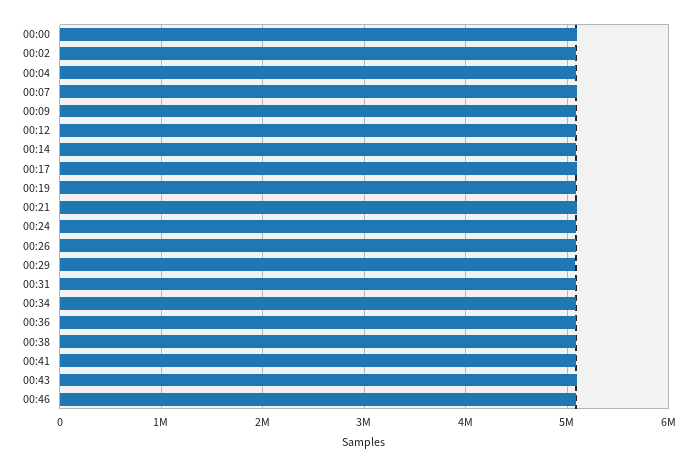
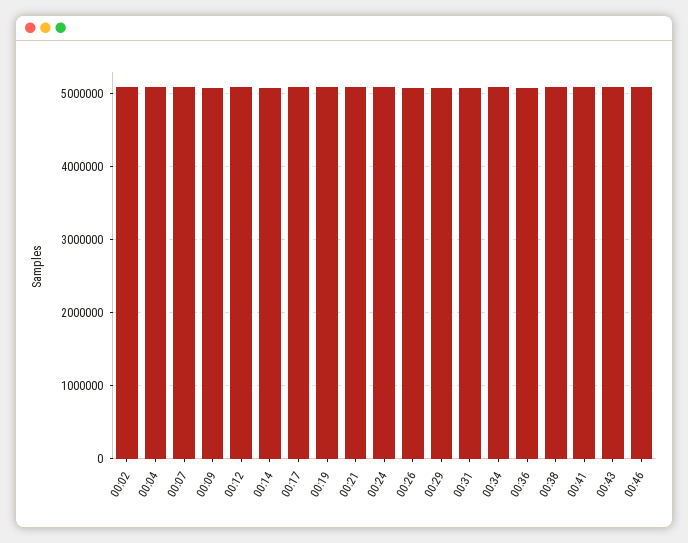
  {
-   "00:00": 5100000,
    "00:02": 5100000,
    "00:04": 5100000,
    "00:07": 5100000,
    "00:09": 5100000,
    "00:12": 5100000,
    "00:14": 5100000,
    "00:17": 5100000,
    "00:19": 5100000,
    "00:21": 5100000,
    "00:24": 5100000,
    "00:26": 5100000,
    "00:29": 5100000,
    "00:31": 5100000,
    "00:34": 5100000,
    "00:36": 5100000,
    "00:38": 5100000,
    "00:41": 5100000,
    "00:43": 5100000,
    "00:46": 5100000
  }

